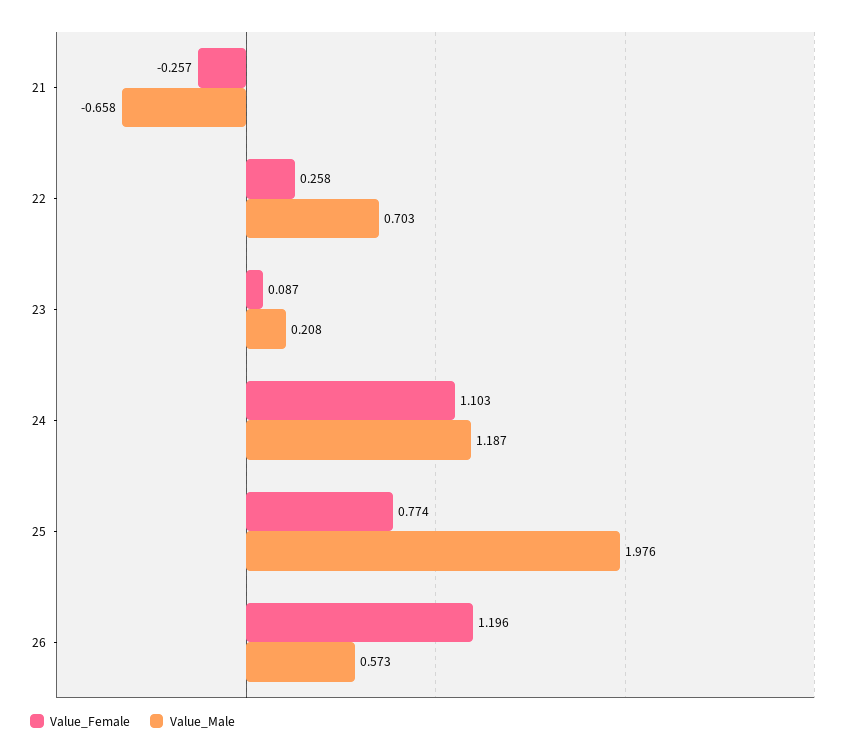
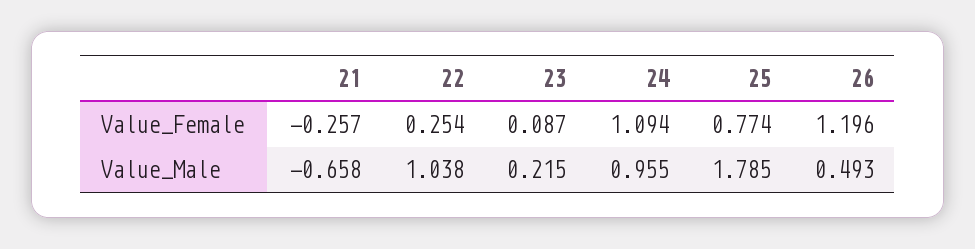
  {
    "Value_Female": {
      "21": -0.257,
-     "22": 0.258,
+     "22": 0.254,
      "23": 0.087,
-     "24": 1.103,
+     "24": 1.094,
      "25": 0.774,
      "26": 1.196
    },
    "Value_Male": {
      "21": -0.658,
-     "22": 0.703,
+     "22": 1.038,
-     "23": 0.208,
+     "23": 0.215,
-     "24": 1.187,
+     "24": 0.955,
-     "25": 1.976,
+     "25": 1.785,
-     "26": 0.573
+     "26": 0.493
    }
  }

